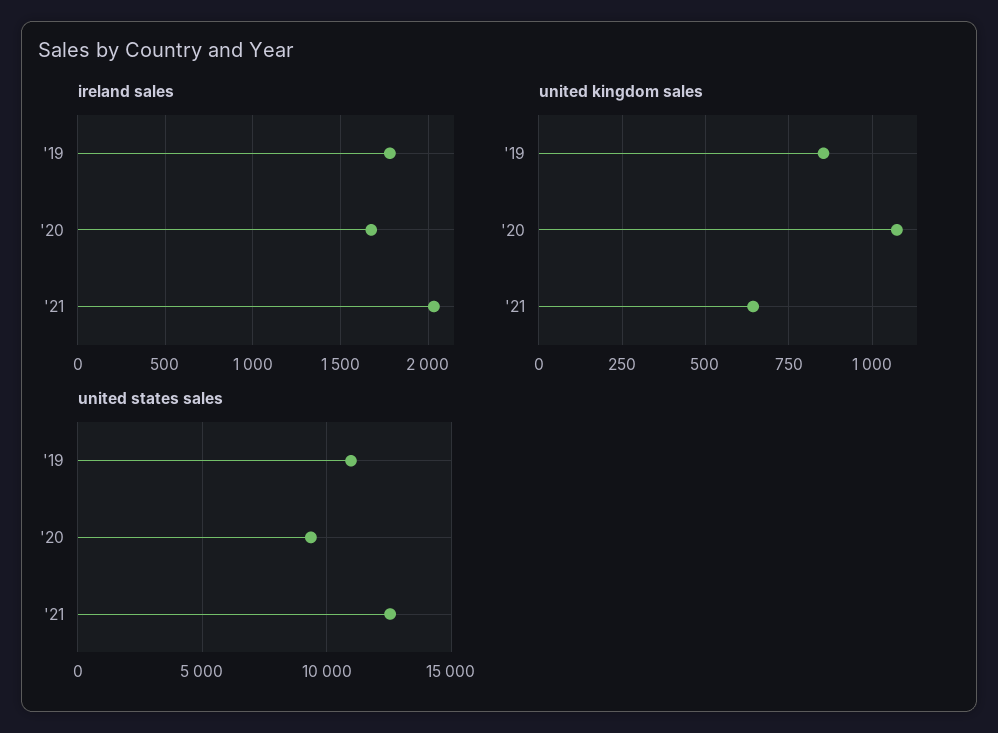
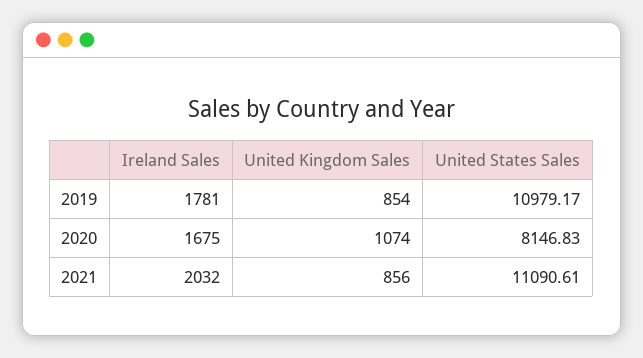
  {
    "ireland sales": {
      "'19": 1781,
      "'20": 1675,
      "'21": 2032
    },
    "united kingdom sales": {
      "'19": 854,
      "'20": 1074,
-     "'21": 650
+     "'21": 856
    },
    "united states sales": {
      "'19": 10979.17,
-     "'20": 9500,
+     "'20": 8146.83,
-     "'21": 12500
+     "'21": 11090.61
    }
  }

